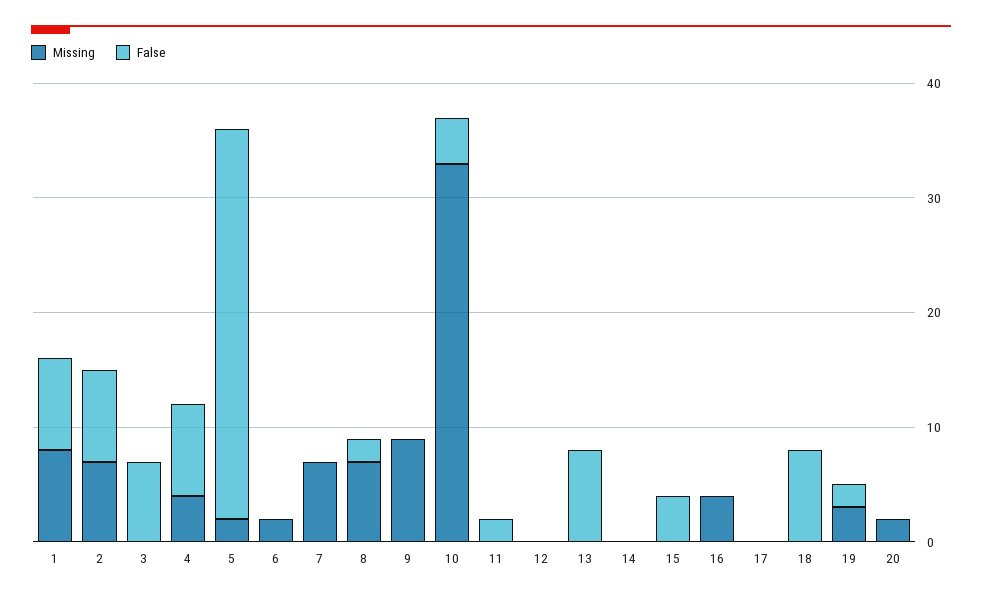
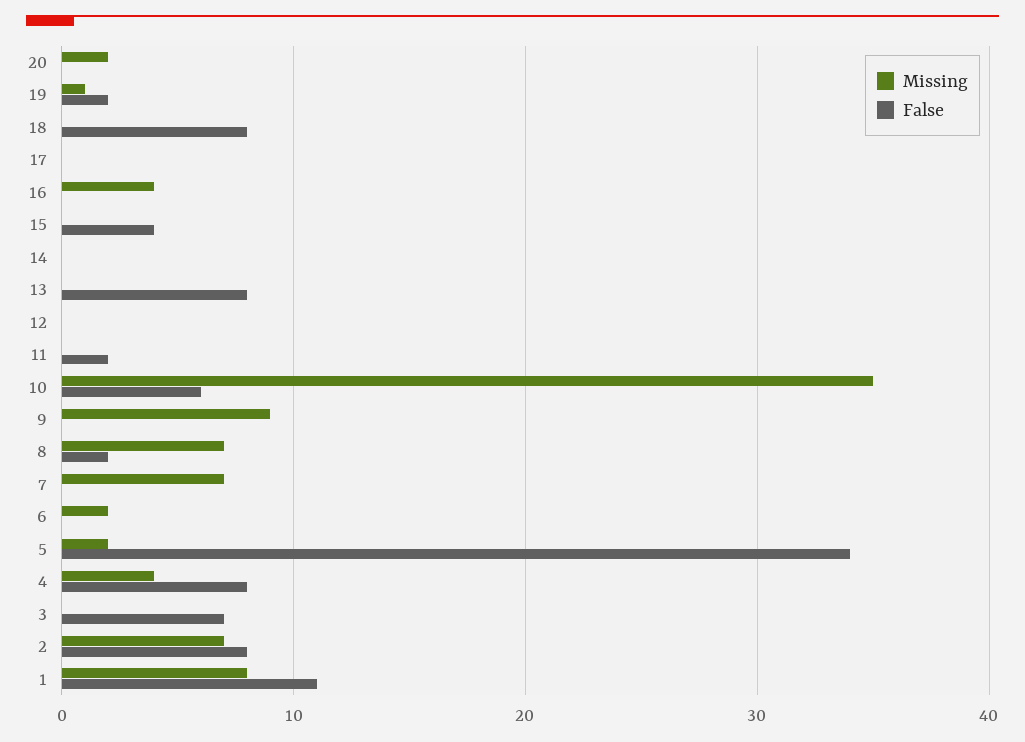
  {
    "Missing": {
      "1": 8,
      "2": 7,
      "3": 0,
      "4": 4,
      "5": 2,
      "6": 2,
      "7": 7,
      "8": 7,
      "9": 9,
-     "10": 33,
+     "10": 35,
      "11": 0,
      "12": 0,
      "13": 0,
      "14": 0,
      "15": 0,
      "16": 4,
      "17": 0,
      "18": 0,
-     "19": 3,
+     "19": 1,
      "20": 2
    },
    "False": {
-     "1": 8,
+     "1": 11,
      "2": 8,
      "3": 7,
      "4": 8,
      "5": 34,
      "6": 0,
      "7": 0,
      "8": 2,
      "9": 0,
-     "10": 4,
+     "10": 6,
      "11": 2,
      "12": 0,
      "13": 8,
      "14": 0,
      "15": 4,
      "16": 0,
      "17": 0,
      "18": 8,
      "19": 2,
      "20": 0
    }
  }

